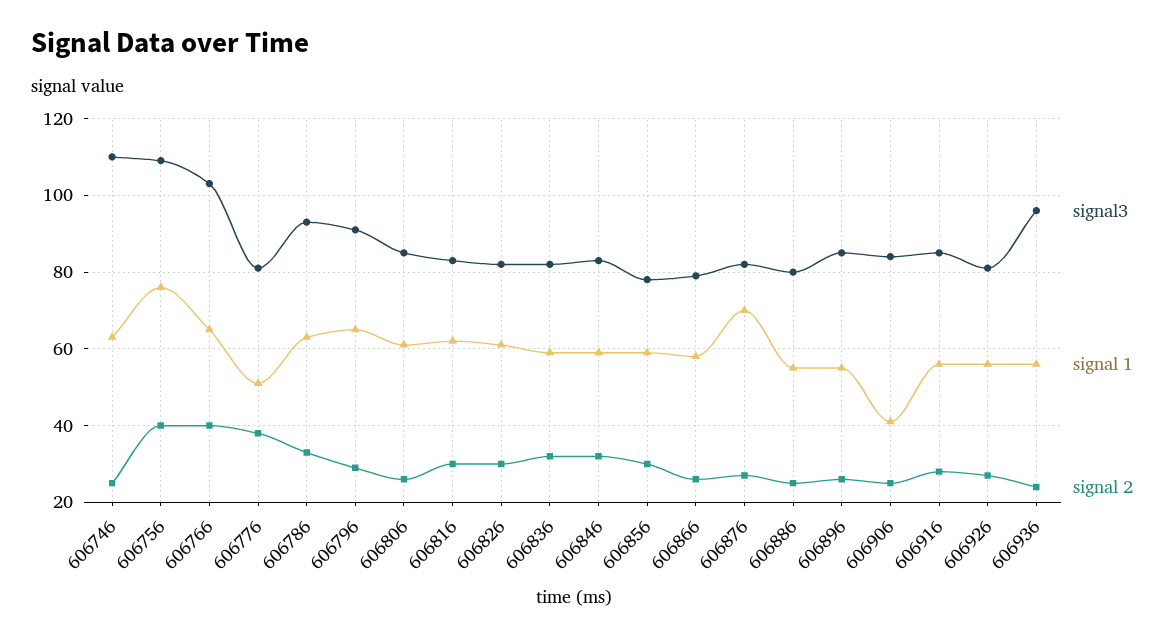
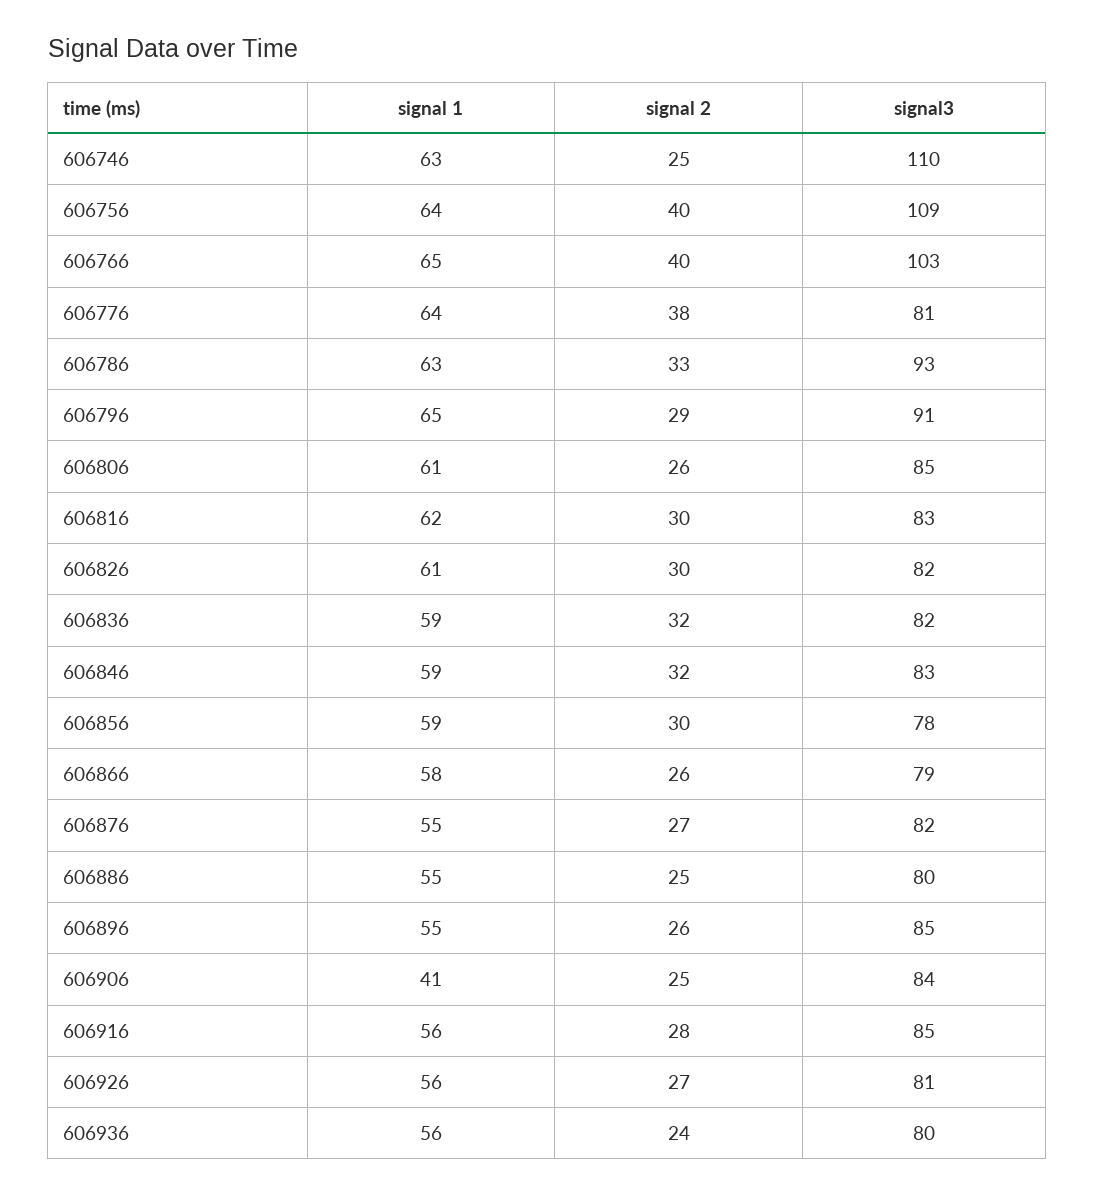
  {
    "signal3": {
      "606746": 110,
      "606756": 109,
      "606766": 103,
      "606776": 81,
      "606786": 93,
      "606796": 91,
      "606806": 85,
      "606816": 83,
      "606826": 82,
      "606836": 82,
      "606846": 83,
      "606856": 78,
      "606866": 79,
      "606876": 82,
      "606886": 80,
      "606896": 85,
      "606906": 84,
      "606916": 85,
      "606926": 81,
-     "606936": 95
+     "606936": 80
    },
    "signal 1": {
      "606746": 63,
-     "606756": 75,
+     "606756": 64,
      "606766": 65,
-     "606776": 50,
+     "606776": 64,
      "606786": 63,
      "606796": 65,
      "606806": 61,
      "606816": 62,
      "606826": 61,
      "606836": 59,
      "606846": 59,
      "606856": 59,
      "606866": 58,
-     "606876": 70,
+     "606876": 55,
      "606886": 55,
      "606896": 55,
      "606906": 41,
      "606916": 56,
      "606926": 56,
      "606936": 56
    },
    "signal 2": {
      "606746": 25,
      "606756": 40,
      "606766": 40,
      "606776": 38,
      "606786": 33,
      "606796": 29,
      "606806": 26,
      "606816": 30,
      "606826": 30,
      "606836": 32,
      "606846": 32,
      "606856": 30,
      "606866": 26,
      "606876": 27,
      "606886": 25,
      "606896": 26,
      "606906": 25,
      "606916": 28,
      "606926": 27,
      "606936": 24
    }
  }

